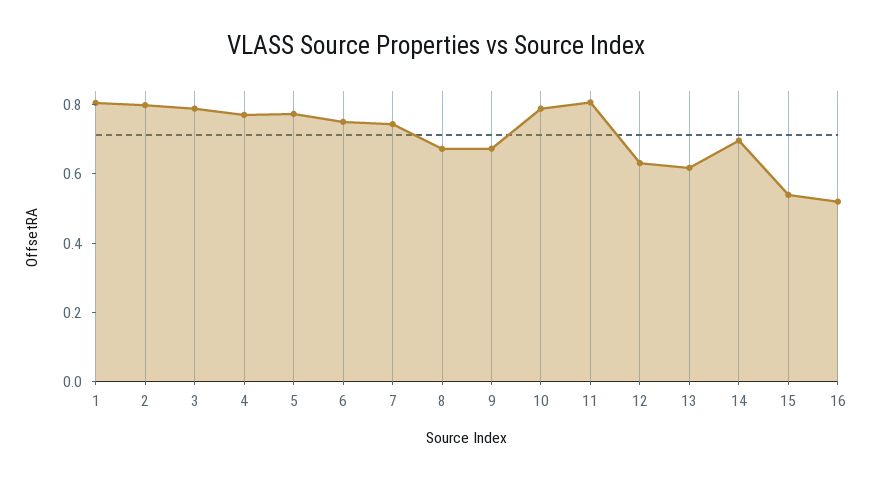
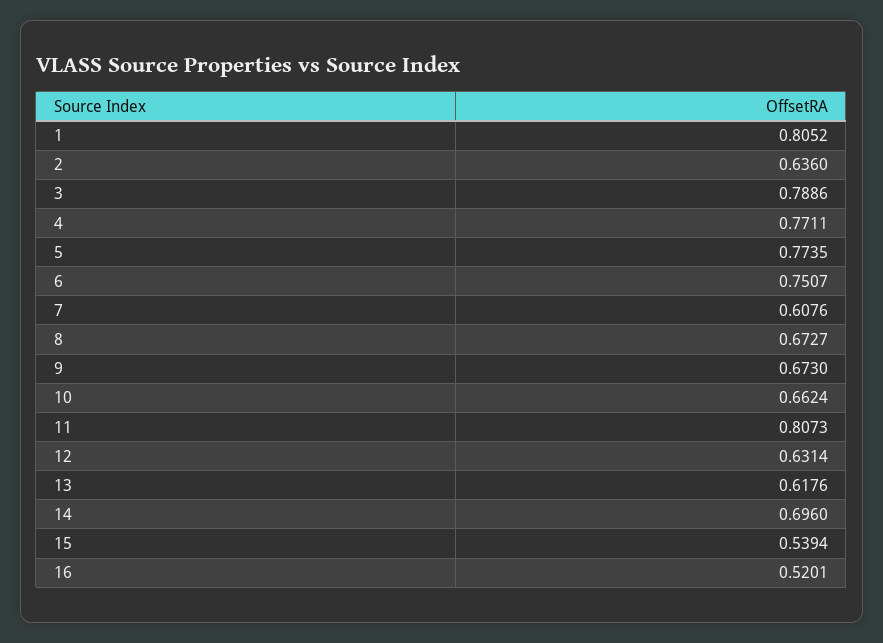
  {
    "1": 0.8052,
-   "2": 0.8,
+   "2": 0.636,
    "3": 0.7886,
    "4": 0.7711,
    "5": 0.7735,
    "6": 0.7507,
-   "7": 0.75,
+   "7": 0.6076,
    "8": 0.6727,
    "9": 0.673,
-   "10": 0.8,
+   "10": 0.6624,
    "11": 0.8073,
    "12": 0.6314,
    "13": 0.6176,
    "14": 0.696,
    "15": 0.5394,
    "16": 0.5201
  }

